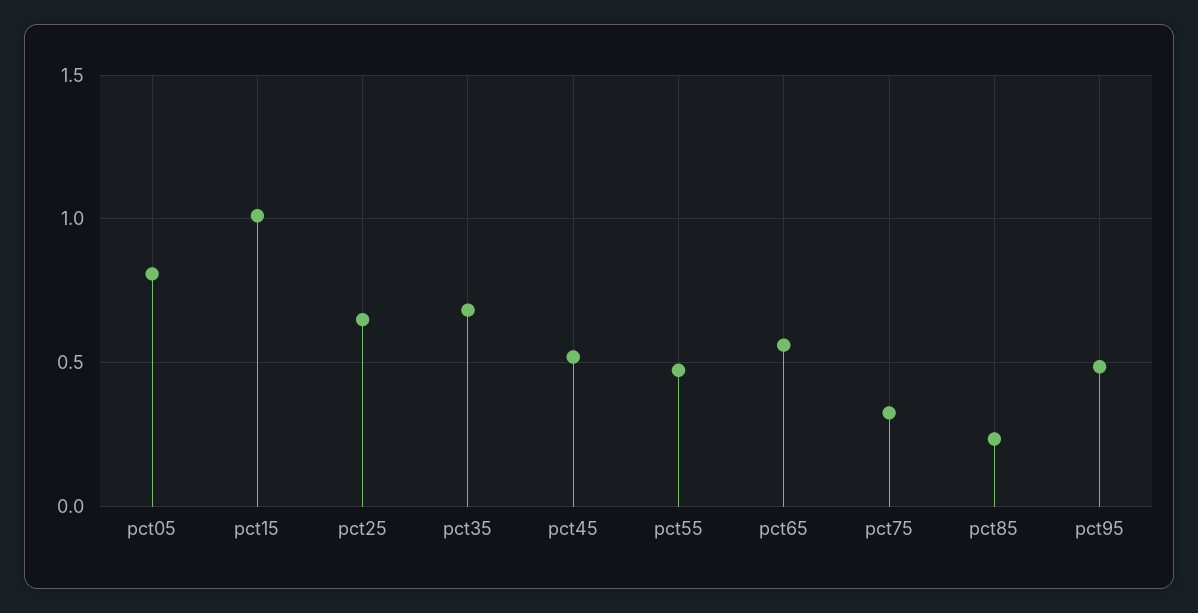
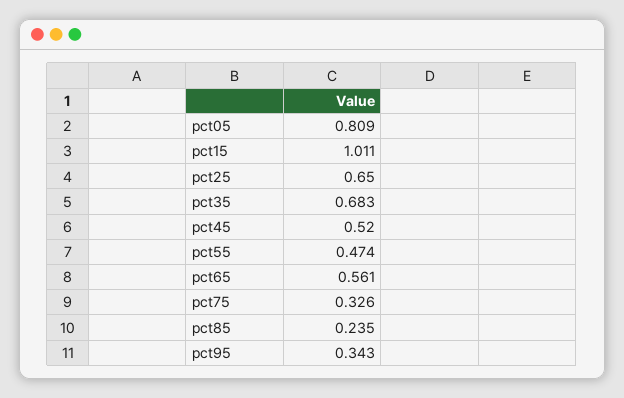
  {
    "pct05": 0.809,
    "pct15": 1.011,
    "pct25": 0.65,
    "pct35": 0.683,
    "pct45": 0.52,
    "pct55": 0.474,
    "pct65": 0.561,
    "pct75": 0.326,
    "pct85": 0.235,
-   "pct95": 0.5
+   "pct95": 0.343
  }

